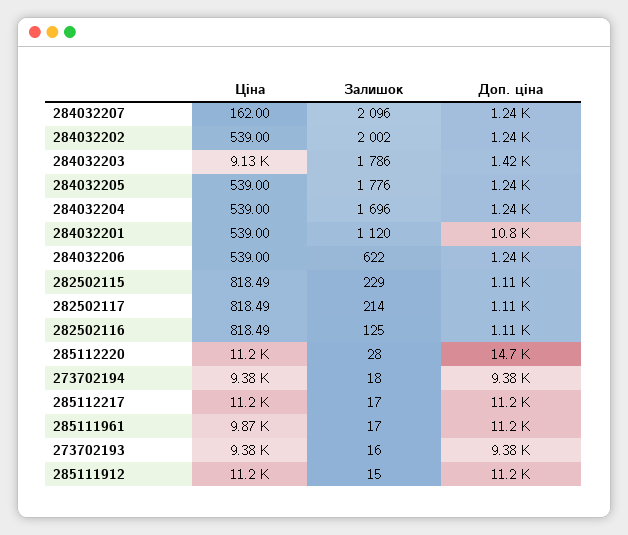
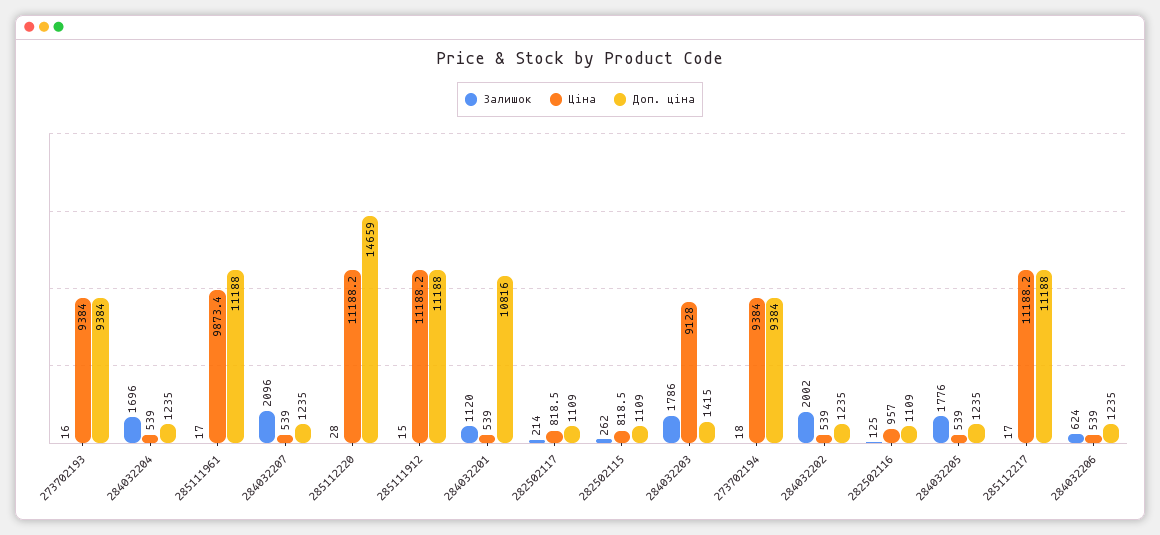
  {
    "Ціна": {
-     "284032207": 162,
+     "284032207": 539,
      "284032202": 539,
      "284032203": 9128,
      "284032205": 539,
      "284032204": 539,
      "284032201": 539,
      "284032206": 539,
      "282502115": 818.49,
      "282502117": 818.49,
-     "282502116": 818.49,
+     "282502116": 957,
      "285112220": 11188.2,
      "273702194": 9384,
      "285112217": 11188.2,
      "285111961": 9873.4,
      "273702193": 9384,
      "285111912": 11188.2
    },
    "Залишок": {
      "284032207": 2096,
      "284032202": 2002,
      "284032203": 1786,
      "284032205": 1776,
      "284032204": 1696,
      "284032201": 1120,
-     "284032206": 622,
+     "284032206": 624,
-     "282502115": 229,
+     "282502115": 262,
      "282502117": 214,
      "282502116": 125,
      "285112220": 28,
      "273702194": 18,
      "285112217": 17,
      "285111961": 17,
      "273702193": 16,
      "285111912": 15
    },
    "Доп. ціна": {
      "284032207": 1235,
      "284032202": 1235,
      "284032203": 1415,
      "284032205": 1235,
      "284032204": 1235,
      "284032201": 10816,
      "284032206": 1235,
      "282502115": 1109,
      "282502117": 1109,
      "282502116": 1109,
      "285112220": 14659,
      "273702194": 9384,
      "285112217": 11188,
      "285111961": 11188,
      "273702193": 9384,
      "285111912": 11188
    }
  }

